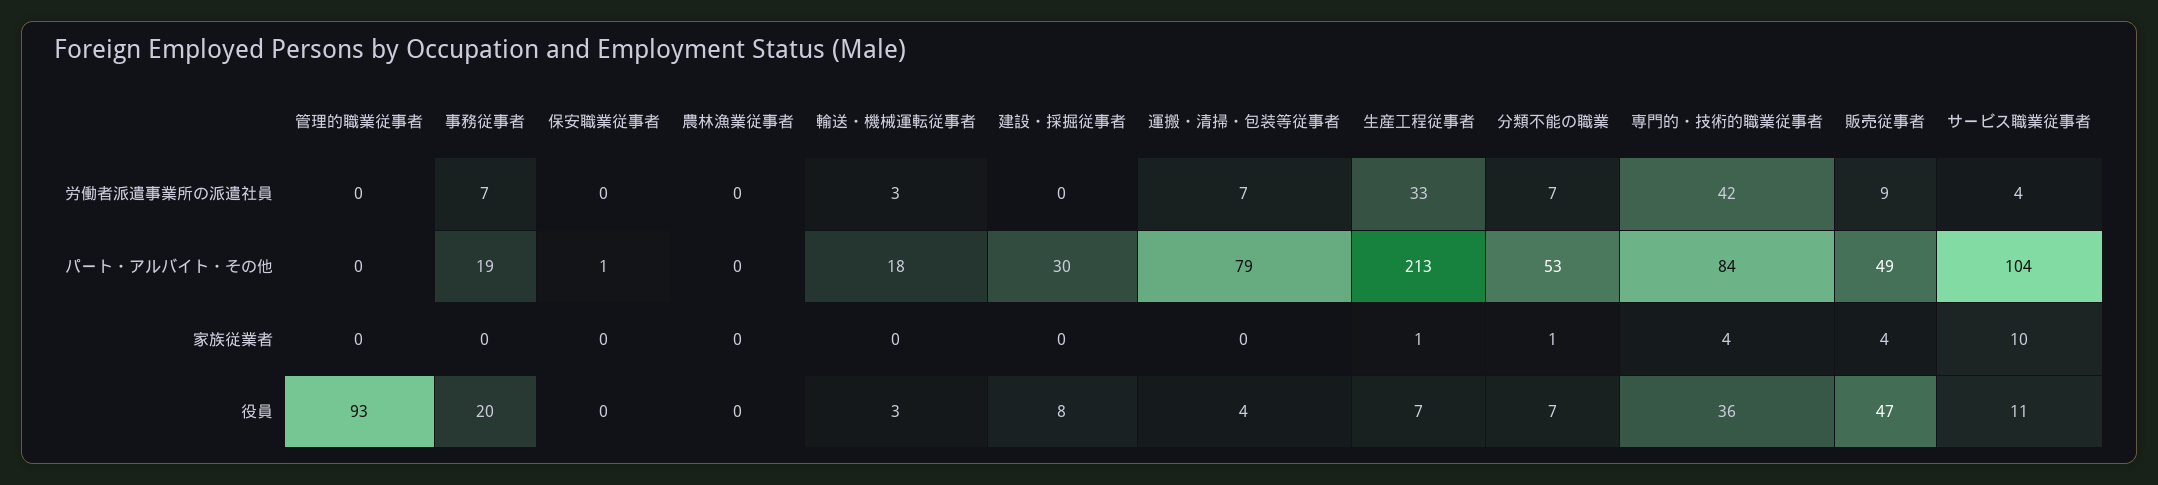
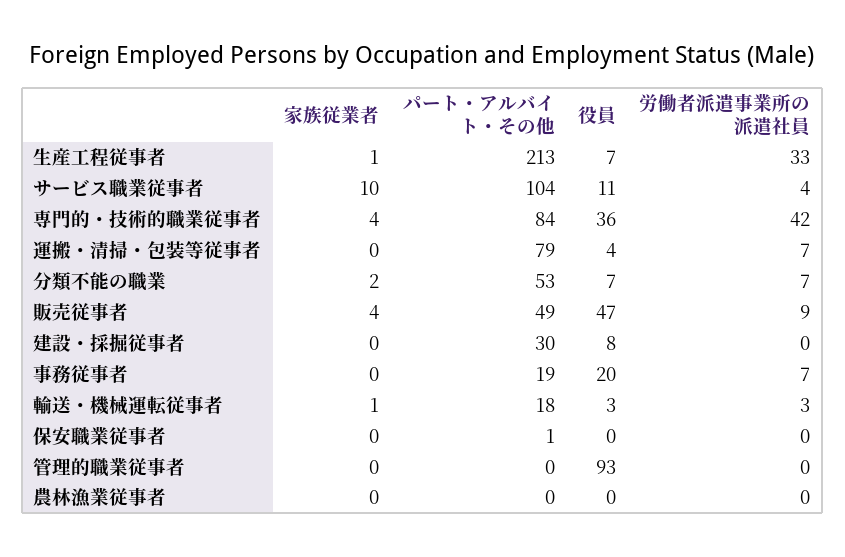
  {
    "管理的職業従事者": {
      "労働者派遣事業所の派遣社員": 0,
      "パート・アルバイト・その他": 0,
      "家族従業者": 0,
      "役員": 93
    },
    "事務従事者": {
      "労働者派遣事業所の派遣社員": 7,
      "パート・アルバイト・その他": 19,
      "家族従業者": 0,
      "役員": 20
    },
    "保安職業従事者": {
      "労働者派遣事業所の派遣社員": 0,
      "パート・アルバイト・その他": 1,
      "家族従業者": 0,
      "役員": 0
    },
    "農林漁業従事者": {
      "労働者派遣事業所の派遣社員": 0,
      "パート・アルバイト・その他": 0,
      "家族従業者": 0,
      "役員": 0
    },
    "輸送・機械運転従事者": {
      "労働者派遣事業所の派遣社員": 3,
      "パート・アルバイト・その他": 18,
-     "家族従業者": 0,
+     "家族従業者": 1,
      "役員": 3
    },
    "建設・採掘従事者": {
      "労働者派遣事業所の派遣社員": 0,
      "パート・アルバイト・その他": 30,
      "家族従業者": 0,
      "役員": 8
    },
    "運搬・清掃・包装等従事者": {
      "労働者派遣事業所の派遣社員": 7,
      "パート・アルバイト・その他": 79,
      "家族従業者": 0,
      "役員": 4
    },
    "生産工程従事者": {
      "労働者派遣事業所の派遣社員": 33,
      "パート・アルバイト・その他": 213,
      "家族従業者": 1,
      "役員": 7
    },
    "分類不能の職業": {
      "労働者派遣事業所の派遣社員": 7,
      "パート・アルバイト・その他": 53,
-     "家族従業者": 1,
+     "家族従業者": 2,
      "役員": 7
    },
    "専門的・技術的職業従事者": {
      "労働者派遣事業所の派遣社員": 42,
      "パート・アルバイト・その他": 84,
      "家族従業者": 4,
      "役員": 36
    },
    "販売従事者": {
      "労働者派遣事業所の派遣社員": 9,
      "パート・アルバイト・その他": 49,
      "家族従業者": 4,
      "役員": 47
    },
    "サービス職業従事者": {
      "労働者派遣事業所の派遣社員": 4,
      "パート・アルバイト・その他": 104,
      "家族従業者": 10,
      "役員": 11
    }
  }

